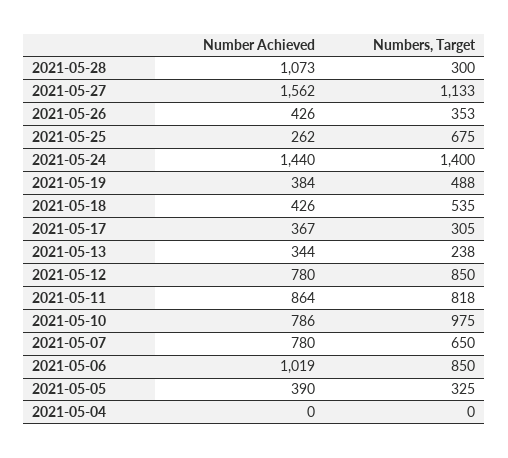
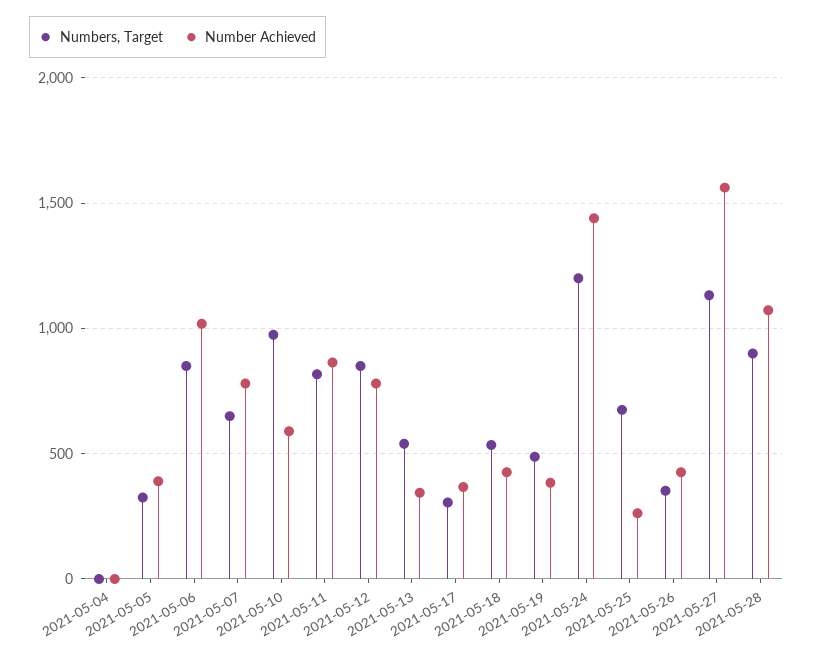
  {
    "Number Achieved": {
      "2021-05-28": 1073,
      "2021-05-27": 1562,
      "2021-05-26": 426,
      "2021-05-25": 262,
      "2021-05-24": 1440,
      "2021-05-19": 384,
      "2021-05-18": 426,
      "2021-05-17": 367,
      "2021-05-13": 344,
      "2021-05-12": 780,
      "2021-05-11": 864,
-     "2021-05-10": 786,
+     "2021-05-10": 600,
      "2021-05-07": 780,
      "2021-05-06": 1019,
      "2021-05-05": 390,
      "2021-05-04": 0
    },
    "Numbers, Target": {
-     "2021-05-28": 300,
+     "2021-05-28": 900,
      "2021-05-27": 1133,
      "2021-05-26": 353,
      "2021-05-25": 675,
-     "2021-05-24": 1400,
+     "2021-05-24": 1200,
      "2021-05-19": 488,
      "2021-05-18": 535,
      "2021-05-17": 305,
-     "2021-05-13": 238,
+     "2021-05-13": 550,
      "2021-05-12": 850,
      "2021-05-11": 818,
      "2021-05-10": 975,
      "2021-05-07": 650,
      "2021-05-06": 850,
      "2021-05-05": 325,
      "2021-05-04": 0
    }
  }

